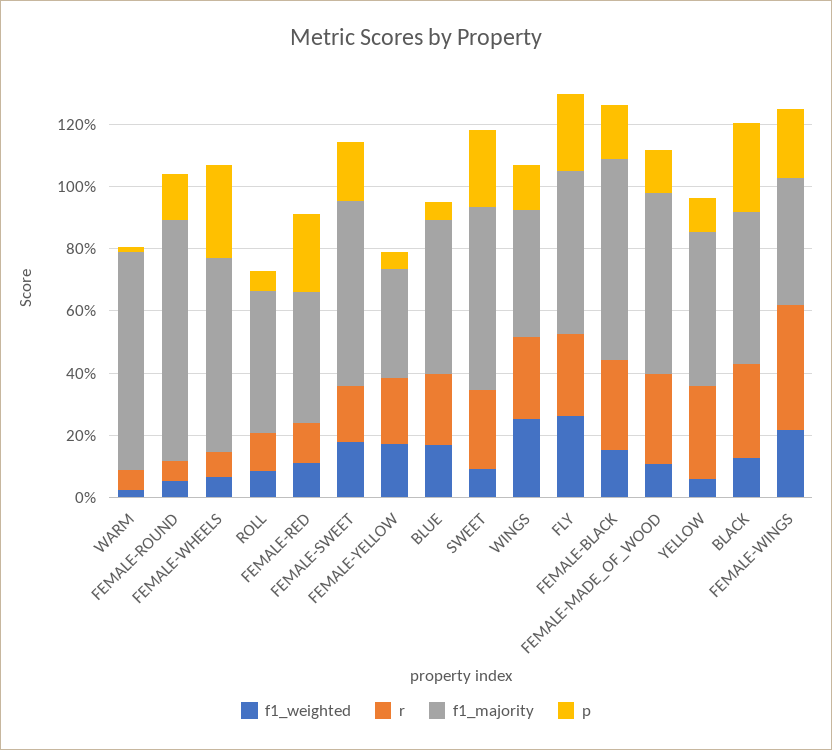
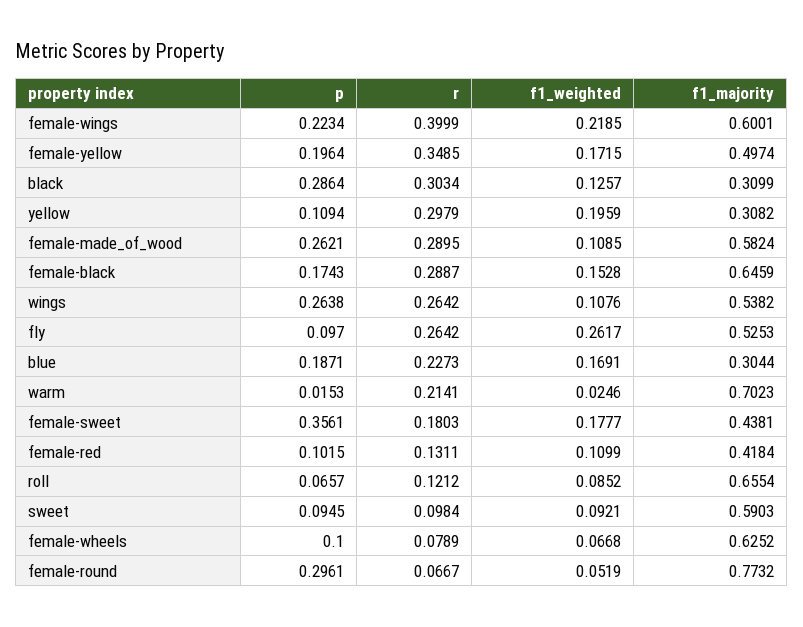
  {
    "f1_weighted": {
      "WARM": 0.0246,
      "FEMALE-ROUND": 0.0519,
      "FEMALE-WHEELS": 0.0668,
      "ROLL": 0.0852,
      "FEMALE-RED": 0.1099,
      "FEMALE-SWEET": 0.1777,
      "FEMALE-YELLOW": 0.1715,
      "BLUE": 0.1691,
      "SWEET": 0.0921,
-     "WINGS": 0.25,
+     "WINGS": 0.1076,
      "FLY": 0.2617,
      "FEMALE-BLACK": 0.1528,
      "FEMALE-MADE_OF_WOOD": 0.1085,
-     "YELLOW": 0.05,
+     "YELLOW": 0.1959,
      "BLACK": 0.1257,
      "FEMALE-WINGS": 0.2185
    },
    "r": {
-     "WARM": 0.05,
+     "WARM": 0.2141,
      "FEMALE-ROUND": 0.0667,
      "FEMALE-WHEELS": 0.0789,
      "ROLL": 0.1212,
      "FEMALE-RED": 0.1311,
      "FEMALE-SWEET": 0.1803,
-     "FEMALE-YELLOW": 0.2,
+     "FEMALE-YELLOW": 0.3485,
      "BLUE": 0.2273,
-     "SWEET": 0.25,
+     "SWEET": 0.0984,
      "WINGS": 0.2642,
      "FLY": 0.2642,
      "FEMALE-BLACK": 0.2887,
      "FEMALE-MADE_OF_WOOD": 0.2895,
      "YELLOW": 0.2979,
      "BLACK": 0.3034,
      "FEMALE-WINGS": 0.3999
    },
    "f1_majority": {
      "WARM": 0.7023,
      "FEMALE-ROUND": 0.7732,
      "FEMALE-WHEELS": 0.6252,
-     "ROLL": 0.45,
+     "ROLL": 0.6554,
      "FEMALE-RED": 0.4184,
-     "FEMALE-SWEET": 0.6,
+     "FEMALE-SWEET": 0.4381,
-     "FEMALE-YELLOW": 0.35,
+     "FEMALE-YELLOW": 0.4974,
-     "BLUE": 0.5,
+     "BLUE": 0.3044,
      "SWEET": 0.5903,
-     "WINGS": 0.4,
+     "WINGS": 0.5382,
      "FLY": 0.5253,
      "FEMALE-BLACK": 0.6459,
      "FEMALE-MADE_OF_WOOD": 0.5824,
-     "YELLOW": 0.5,
+     "YELLOW": 0.3082,
-     "BLACK": 0.5,
+     "BLACK": 0.3099,
-     "FEMALE-WINGS": 0.4
+     "FEMALE-WINGS": 0.6001
    },
    "p": {
      "WARM": 0.0153,
-     "FEMALE-ROUND": 0.15,
+     "FEMALE-ROUND": 0.2961,
-     "FEMALE-WHEELS": 0.3,
+     "FEMALE-WHEELS": 0.1,
      "ROLL": 0.0657,
-     "FEMALE-RED": 0.25,
+     "FEMALE-RED": 0.1015,
-     "FEMALE-SWEET": 0.2,
+     "FEMALE-SWEET": 0.3561,
-     "FEMALE-YELLOW": 0.05,
+     "FEMALE-YELLOW": 0.1964,
-     "BLUE": 0.05,
+     "BLUE": 0.1871,
-     "SWEET": 0.25,
+     "SWEET": 0.0945,
-     "WINGS": 0.15,
+     "WINGS": 0.2638,
-     "FLY": 0.25,
+     "FLY": 0.097,
      "FEMALE-BLACK": 0.1743,
-     "FEMALE-MADE_OF_WOOD": 0.15,
+     "FEMALE-MADE_OF_WOOD": 0.2621,
      "YELLOW": 0.1094,
      "BLACK": 0.2864,
      "FEMALE-WINGS": 0.2234
    }
  }

